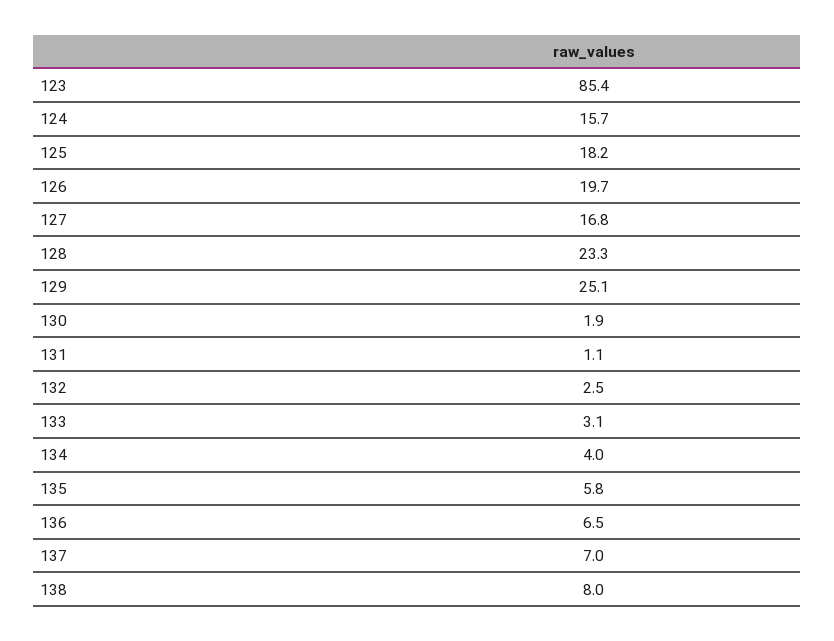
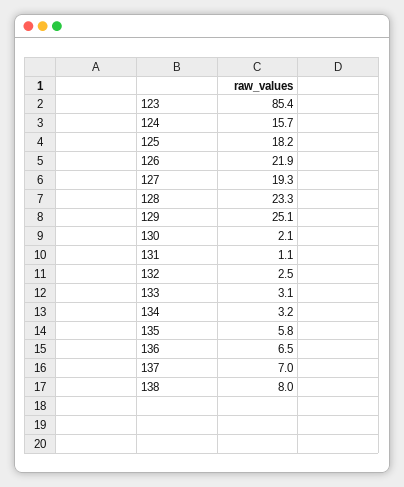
  {
    "123": 85.4,
    "124": 15.7,
    "125": 18.2,
-   "126": 19.7,
+   "126": 21.9,
-   "127": 16.8,
+   "127": 19.3,
    "128": 23.3,
    "129": 25.1,
-   "130": 1.9,
+   "130": 2.1,
    "131": 1.1,
    "132": 2.5,
    "133": 3.1,
-   "134": 4,
+   "134": 3.2,
    "135": 5.8,
    "136": 6.5,
    "137": 7,
    "138": 8
  }

